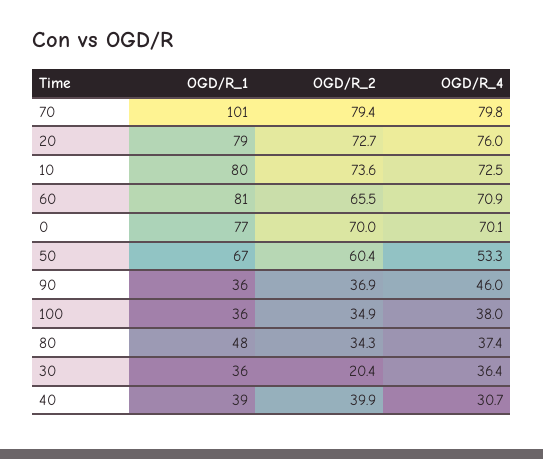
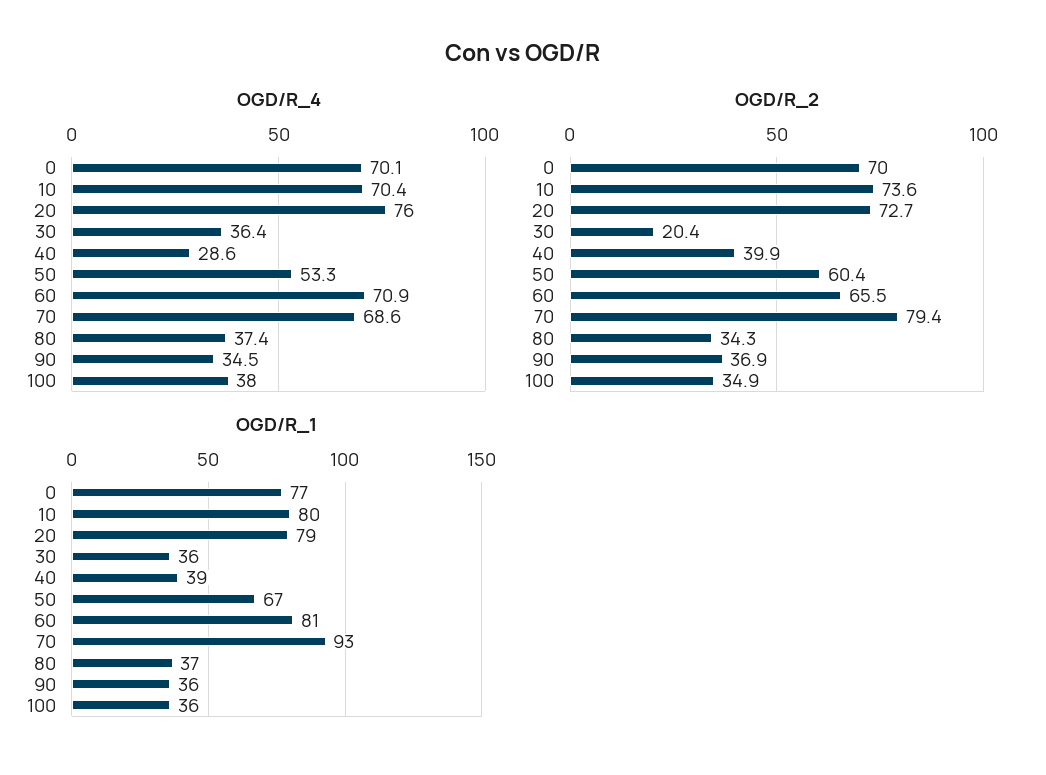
  {
    "OGD/R_1": {
-     "70": 101,
+     "70": 93,
      "20": 79,
      "10": 80,
      "60": 81,
      "0": 77,
      "50": 67,
      "90": 36,
      "100": 36,
-     "80": 48,
+     "80": 37,
      "30": 36,
      "40": 39
    },
    "OGD/R_2": {
      "70": 79.4,
      "20": 72.7,
      "10": 73.6,
      "60": 65.5,
      "0": 70,
      "50": 60.4,
      "90": 36.9,
      "100": 34.9,
      "80": 34.3,
      "30": 20.4,
      "40": 39.9
    },
    "OGD/R_4": {
-     "70": 79.8,
+     "70": 68.6,
      "20": 76,
-     "10": 72.5,
+     "10": 70.4,
      "60": 70.9,
      "0": 70.1,
      "50": 53.3,
-     "90": 46,
+     "90": 34.5,
      "100": 38,
      "80": 37.4,
      "30": 36.4,
-     "40": 30.7
+     "40": 28.6
    }
  }

